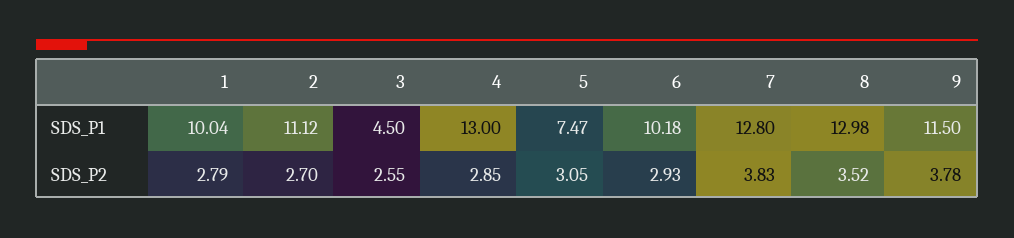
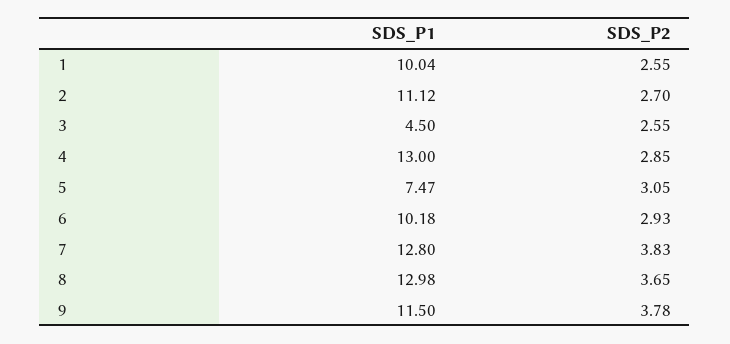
  {
    "1": {
      "SDS_P1": 10.04,
-     "SDS_P2": 2.79
+     "SDS_P2": 2.55
    },
    "2": {
      "SDS_P1": 11.12,
      "SDS_P2": 2.7
    },
    "3": {
      "SDS_P1": 4.5,
      "SDS_P2": 2.55
    },
    "4": {
      "SDS_P1": 13,
      "SDS_P2": 2.85
    },
    "5": {
      "SDS_P1": 7.47,
      "SDS_P2": 3.05
    },
    "6": {
      "SDS_P1": 10.18,
      "SDS_P2": 2.93
    },
    "7": {
      "SDS_P1": 12.8,
      "SDS_P2": 3.83
    },
    "8": {
      "SDS_P1": 12.98,
-     "SDS_P2": 3.52
+     "SDS_P2": 3.65
    },
    "9": {
      "SDS_P1": 11.5,
      "SDS_P2": 3.78
    }
  }

